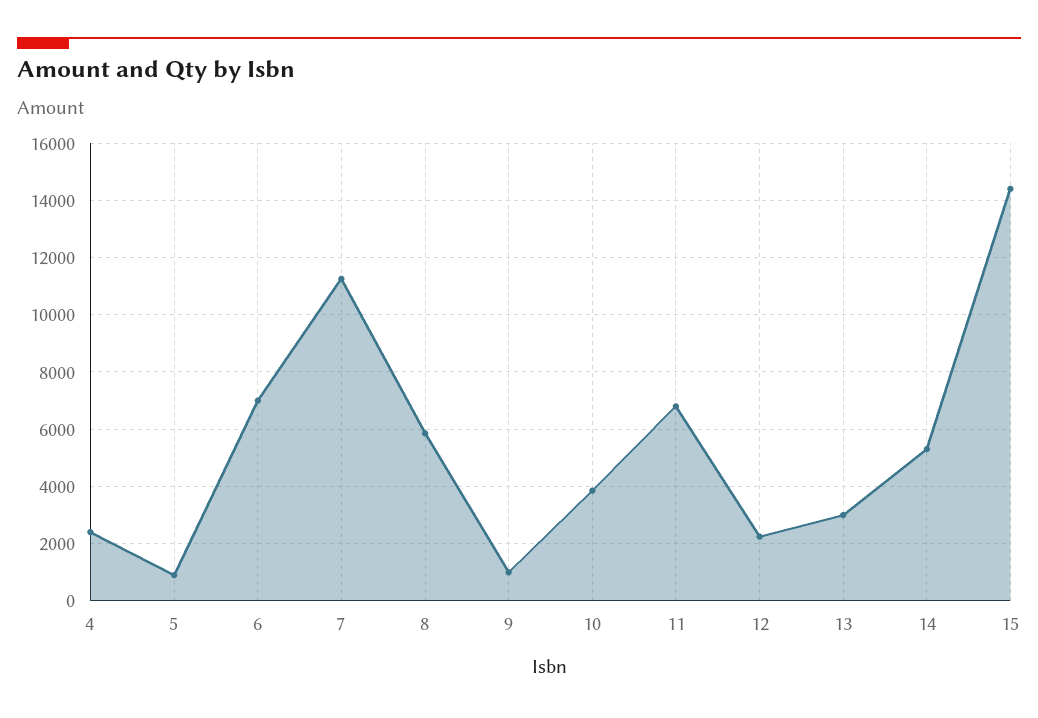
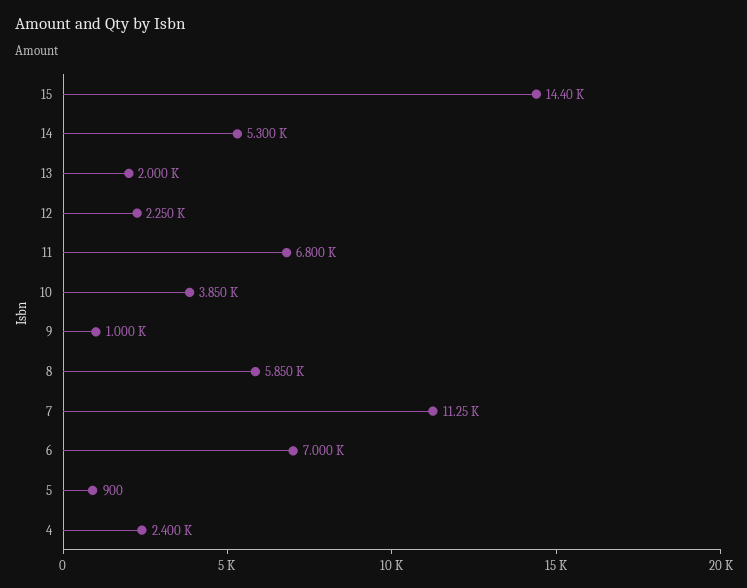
  {
    "4": 2400,
    "5": 900,
    "6": 7000,
    "7": 11250,
    "8": 5850,
    "9": 1000,
    "10": 3850,
    "11": 6800,
    "12": 2250,
-   "13": 3000,
+   "13": 2000,
    "14": 5300,
    "15": 14400
  }

